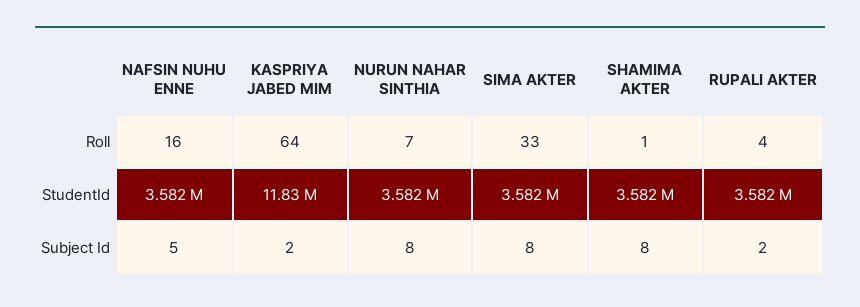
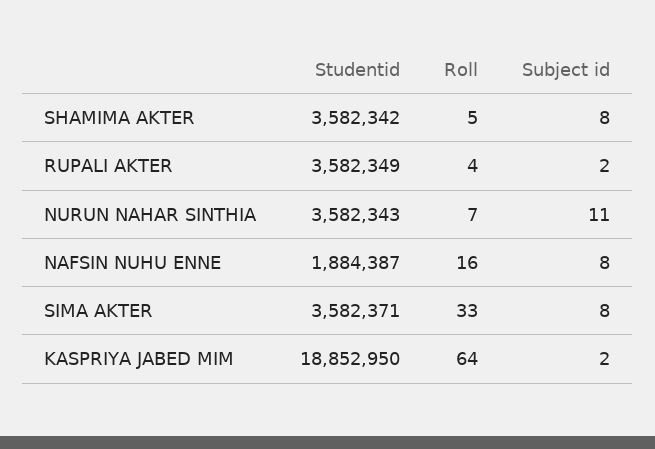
  {
    "NAFSIN NUHU ENNE": {
      "Roll": 16,
-     "StudentId": 3582000,
+     "StudentId": 1884387,
-     "Subject Id": 5
+     "Subject Id": 8
    },
    "KASPRIYA JABED MIM": {
      "Roll": 64,
-     "StudentId": 11830000,
+     "StudentId": 18852950,
      "Subject Id": 2
    },
    "NURUN NAHAR SINTHIA": {
      "Roll": 7,
      "StudentId": 3582343,
-     "Subject Id": 8
+     "Subject Id": 11
    },
    "SIMA AKTER": {
      "Roll": 33,
      "StudentId": 3582371,
      "Subject Id": 8
    },
    "SHAMIMA AKTER": {
-     "Roll": 1,
+     "Roll": 5,
      "StudentId": 3582342,
      "Subject Id": 8
    },
    "RUPALI AKTER": {
      "Roll": 4,
      "StudentId": 3582349,
      "Subject Id": 2
    }
  }

